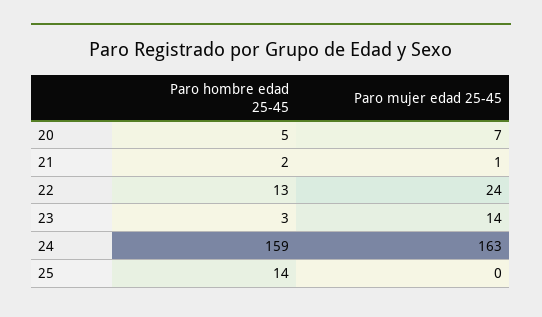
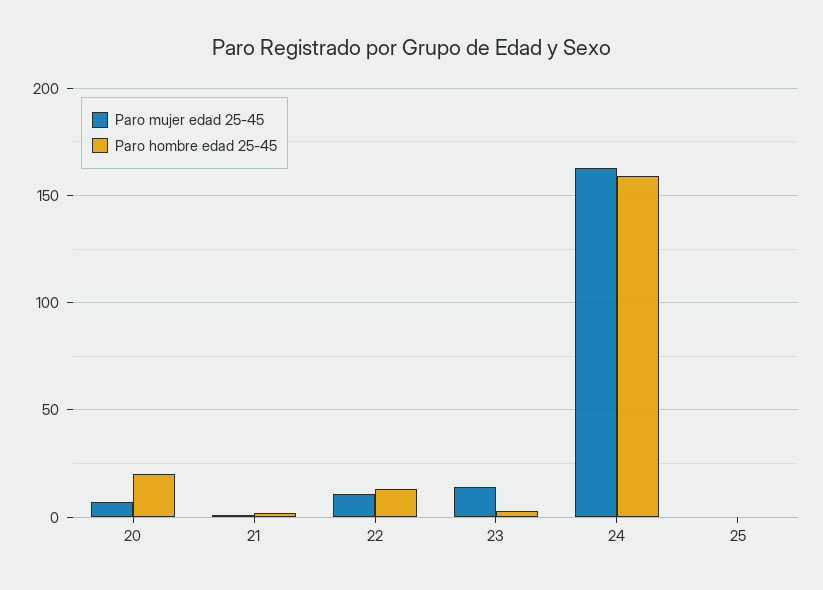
  {
    "Paro hombre edad 25-45": {
-     "20": 5,
+     "20": 20,
      "21": 2,
      "22": 13,
      "23": 3,
      "24": 159,
-     "25": 14
+     "25": 0
    },
    "Paro mujer edad 25-45": {
      "20": 7,
      "21": 1,
-     "22": 24,
+     "22": 10,
      "23": 14,
      "24": 163,
      "25": 0
    }
  }

